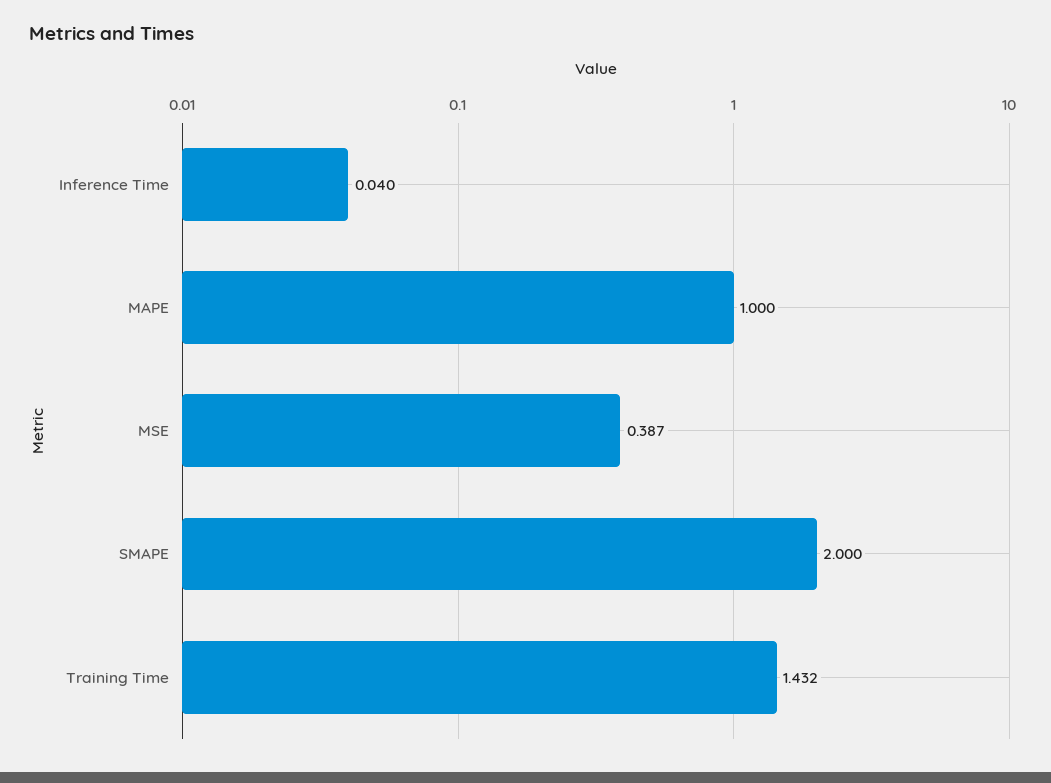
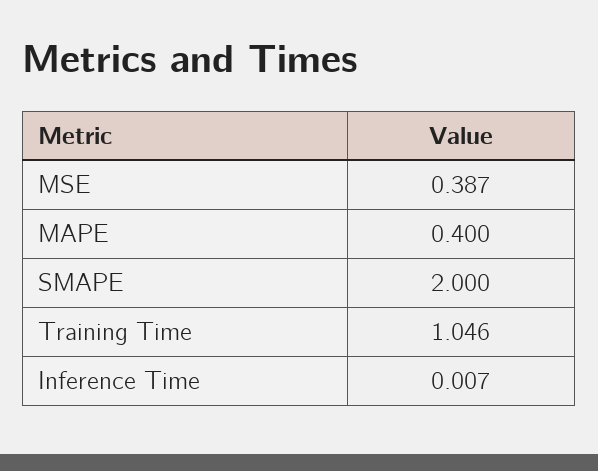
  {
-   "Inference Time": 0.04,
+   "Inference Time": 0.007,
-   "MAPE": 1,
+   "MAPE": 0.4,
    "MSE": 0.387,
    "SMAPE": 2,
-   "Training Time": 1.432
+   "Training Time": 1.046
  }

